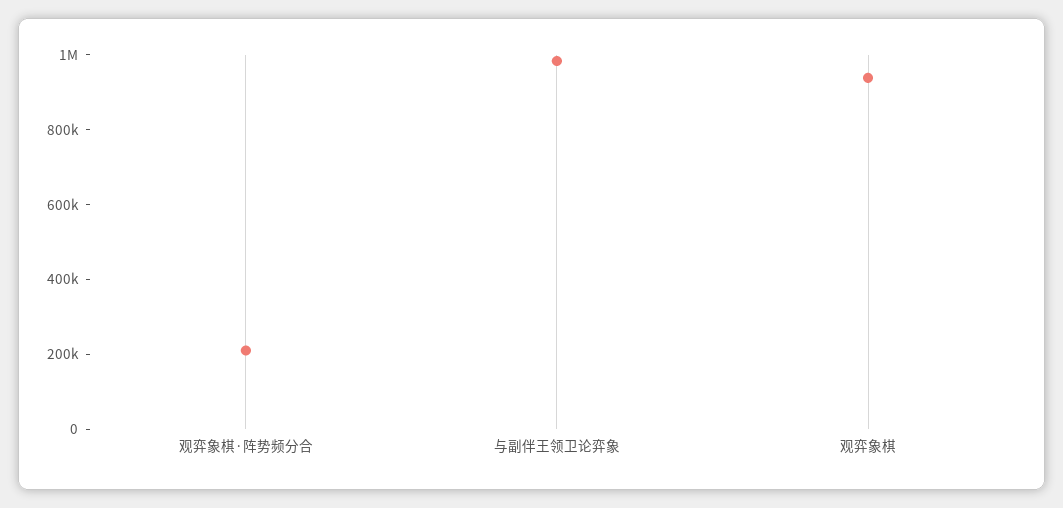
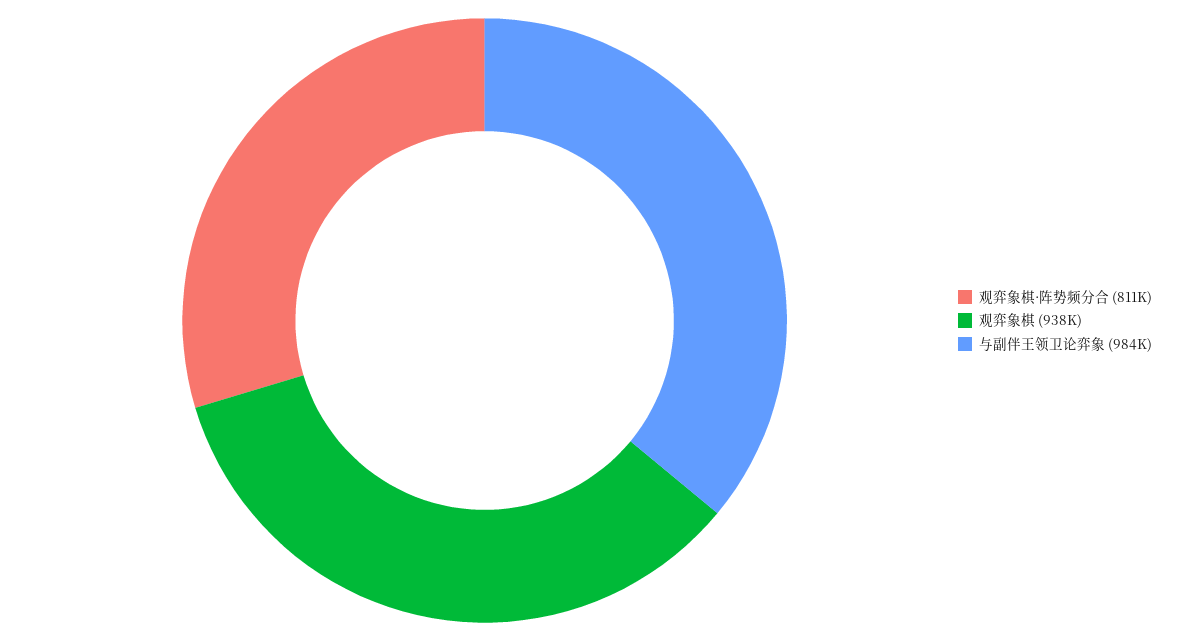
  {
-   "观弈象棋·阵势频分合": 200000,
+   "观弈象棋·阵势频分合": 811000,
    "与副伴王领卫论弈象": 984000,
    "观弈象棋": 938000
  }

